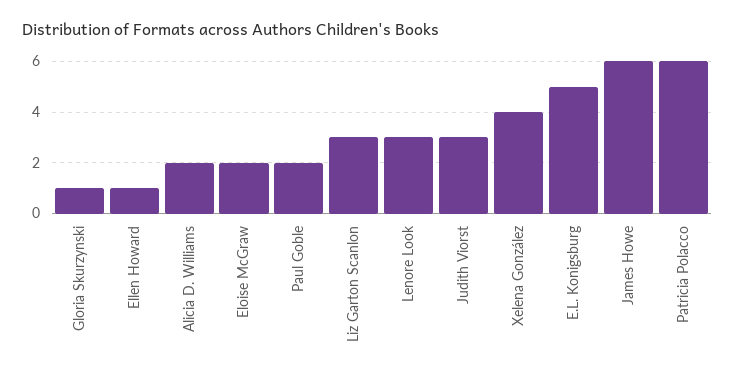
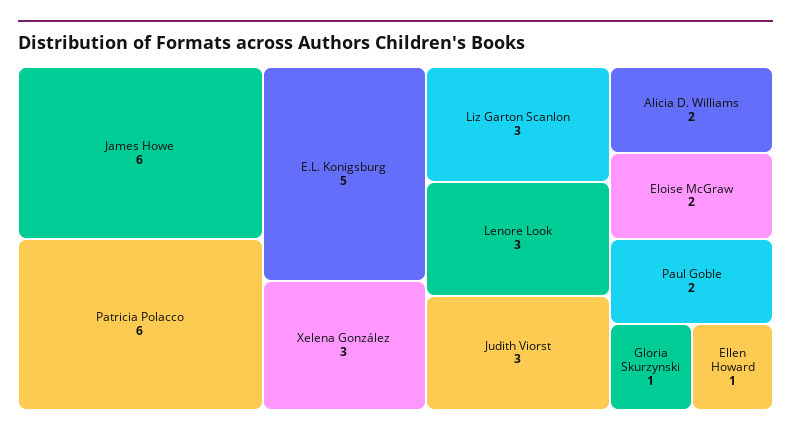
  {
    "Gloria Skurzynski": 1,
    "Ellen Howard": 1,
    "Alicia D. Williams": 2,
    "Eloise McGraw": 2,
    "Paul Goble": 2,
    "Liz Garton Scanlon": 3,
    "Lenore Look": 3,
    "Judith Viorst": 3,
-   "Xelena González": 4,
+   "Xelena González": 3,
    "E.L. Konigsburg": 5,
    "James Howe": 6,
    "Patricia Polacco": 6
  }

